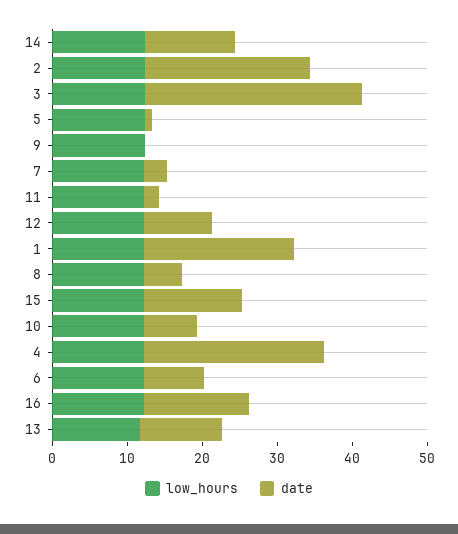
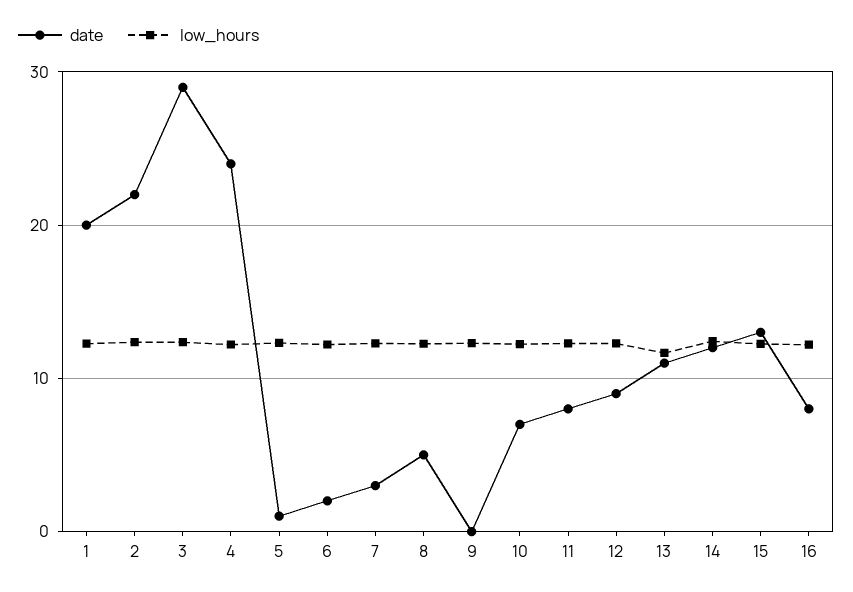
  {
    "low_hours": {
      "14": 12,
      "2": 12,
      "3": 12,
      "5": 12,
      "9": 12,
      "7": 12,
      "11": 12,
      "12": 12,
      "1": 12,
      "8": 12,
      "15": 12,
      "10": 12,
      "4": 12,
      "6": 12,
      "16": 12,
      "13": 12
    },
    "date": {
      "14": 12,
      "2": 22,
      "3": 29,
      "5": 1,
      "9": 0,
      "7": 3,
-     "11": 2,
+     "11": 8,
      "12": 9,
      "1": 20,
      "8": 5,
      "15": 13,
      "10": 7,
      "4": 24,
-     "6": 8,
+     "6": 2,
-     "16": 14,
+     "16": 8,
      "13": 11
    }
  }

